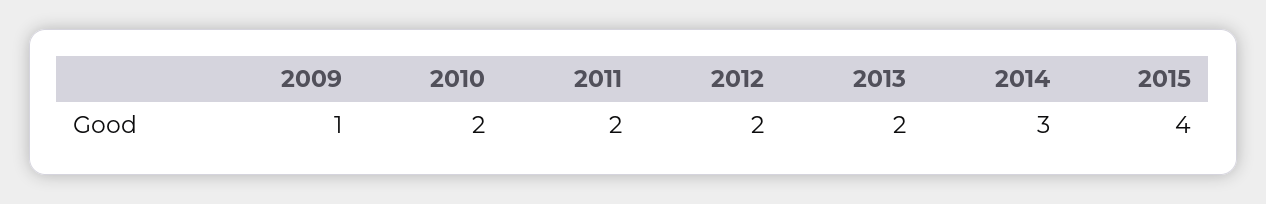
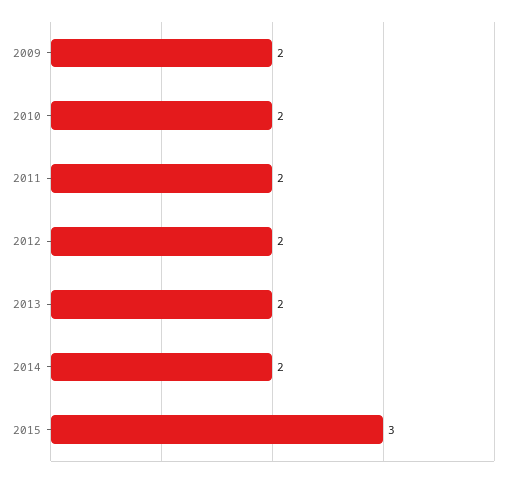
  {
-   "2009": 1,
+   "2009": 2,
    "2010": 2,
    "2011": 2,
    "2012": 2,
    "2013": 2,
-   "2014": 3,
+   "2014": 2,
-   "2015": 4
+   "2015": 3
  }

